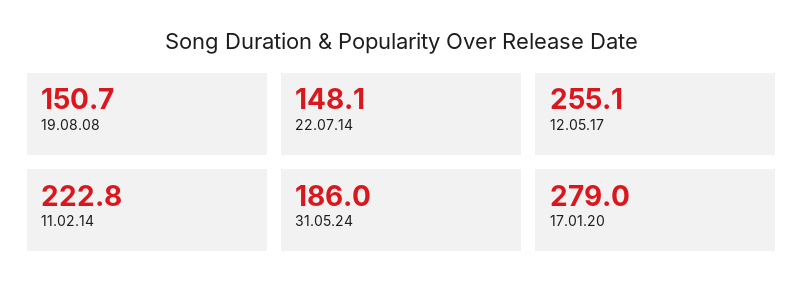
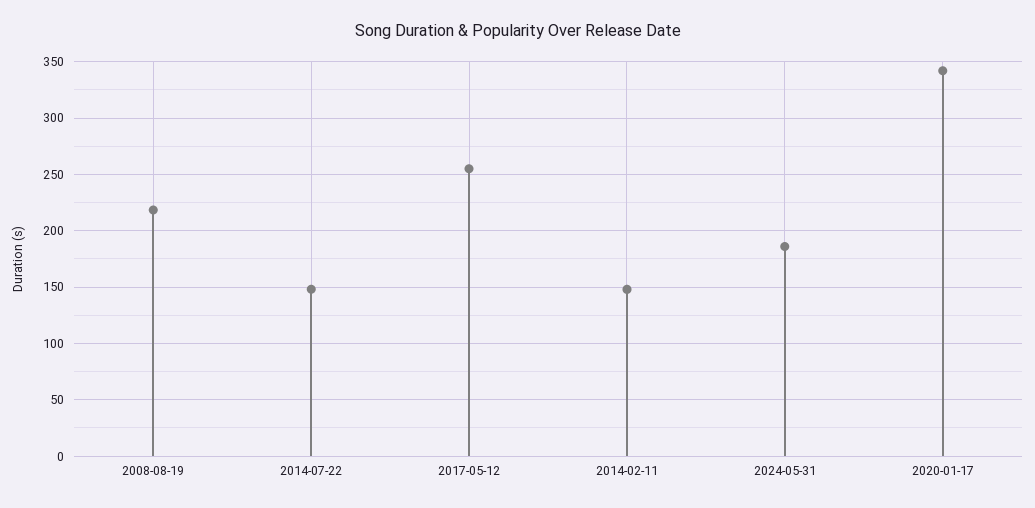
  {
-   "19.08.08": 150.7,
+   "19.08.08": 220,
    "22.07.14": 148.1,
    "12.05.17": 255.1,
-   "11.02.14": 222.8,
+   "11.02.14": 150,
    "31.05.24": 186,
-   "17.01.20": 279
+   "17.01.20": 340
  }

